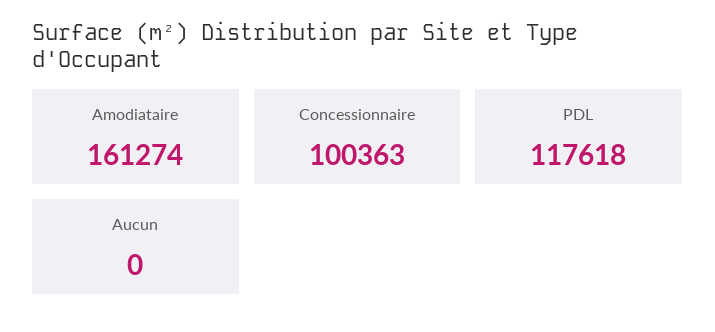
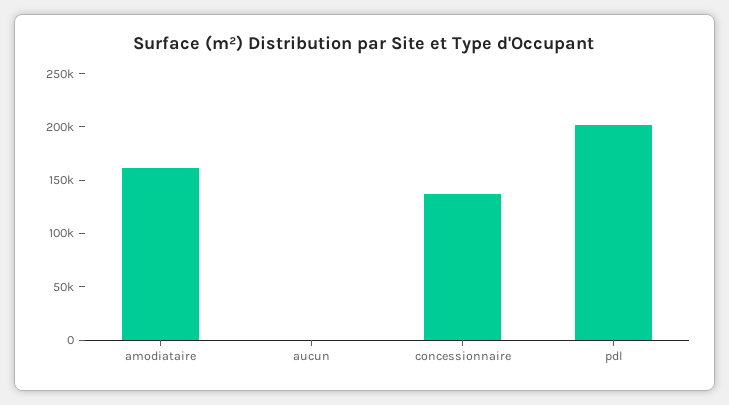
  {
    "Amodiataire": 161274,
-   "Concessionnaire": 100363,
+   "Concessionnaire": 140000,
-   "PDL": 117618,
+   "PDL": 200000,
    "Aucun": 0
  }

